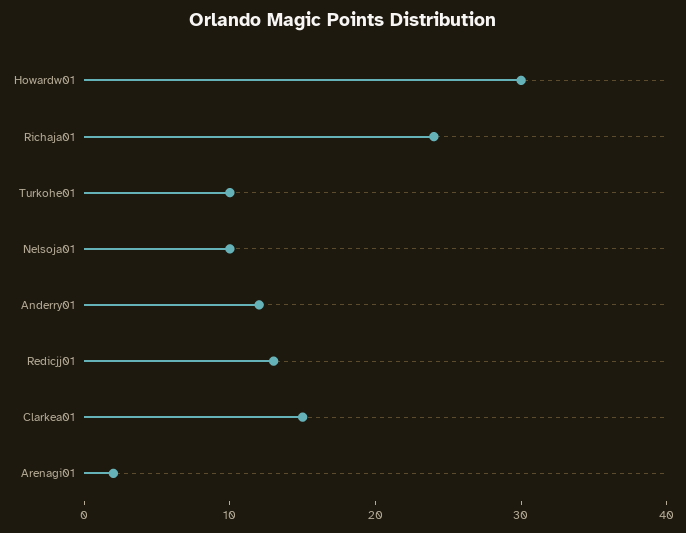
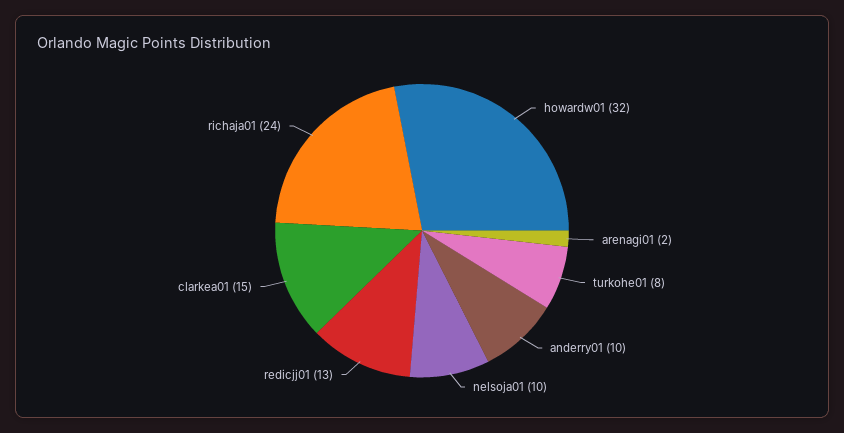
  {
-   "Howardw01": 30,
+   "Howardw01": 32,
    "Richaja01": 24,
-   "Turkohe01": 10,
+   "Turkohe01": 8,
    "Nelsoja01": 10,
-   "Anderry01": 12,
+   "Anderry01": 10,
    "Redicjj01": 13,
    "Clarkea01": 15,
    "Arenagi01": 2
  }

